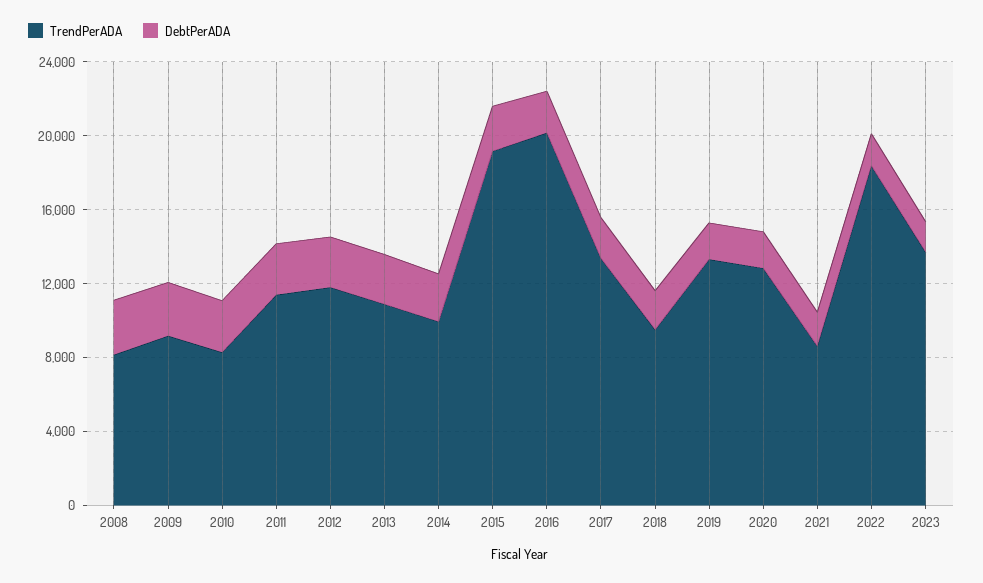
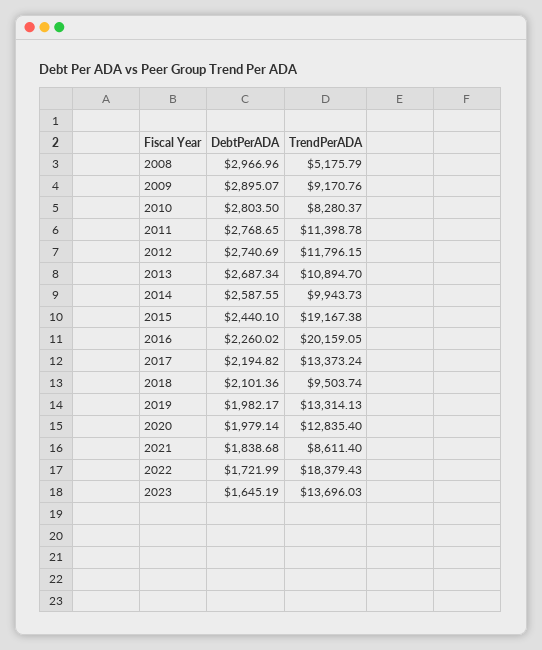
  {
    "TrendPerADA": {
-     "2008": 8000,
+     "2008": 5175.79,
      "2009": 9170.76,
      "2010": 8280.37,
      "2011": 11398.78,
      "2012": 11796.15,
      "2013": 10894.7,
      "2014": 9943.73,
      "2015": 19167.38,
      "2016": 20159.05,
      "2017": 13373.24,
      "2018": 9503.74,
      "2019": 13314.13,
      "2020": 12835.4,
      "2021": 8611.4,
      "2022": 18379.43,
      "2023": 13696.03
    },
    "DebtPerADA": {
      "2008": 2966.96,
      "2009": 2895.07,
      "2010": 2803.5,
      "2011": 2768.65,
      "2012": 2740.69,
      "2013": 2687.34,
      "2014": 2587.55,
      "2015": 2440.1,
      "2016": 2260.02,
      "2017": 2194.82,
      "2018": 2101.36,
      "2019": 1982.17,
      "2020": 1979.14,
      "2021": 1838.68,
      "2022": 1721.99,
      "2023": 1645.19
    }
  }

